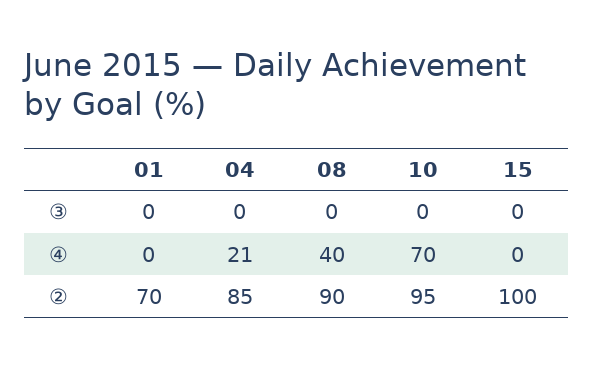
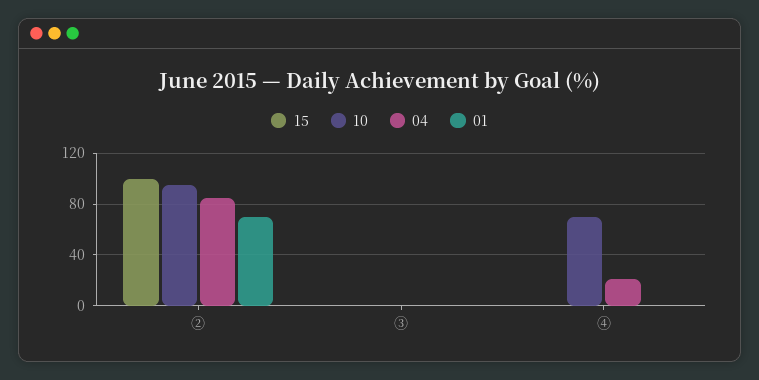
  {
    "01": {
      "③": 0,
      "④": 0,
      "②": 70
    },
    "04": {
      "③": 0,
      "④": 21,
      "②": 85
    },
-   "08": {
-     "③": 0,
-     "④": 40,
-     "②": 90
-   },
    "10": {
      "③": 0,
      "④": 70,
      "②": 95
    },
    "15": {
      "③": 0,
      "④": 0,
      "②": 100
    }
  }

